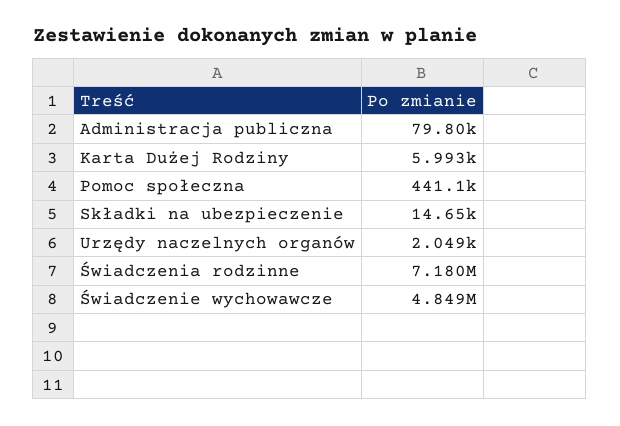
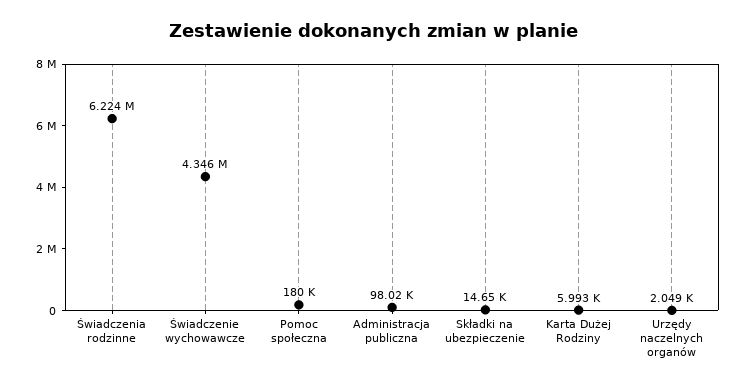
  {
-   "Administracja publiczna": 79800,
+   "Administracja publiczna": 98020,
    "Karta Dużej Rodziny": 5993,
-   "Pomoc społeczna": 441100,
+   "Pomoc społeczna": 180000,
    "Składki na ubezpieczenie": 14650,
    "Urzędy naczelnych organów": 2049,
-   "Świadczenia rodzinne": 7180000,
+   "Świadczenia rodzinne": 6224000,
-   "Świadczenie wychowawcze": 4849000
+   "Świadczenie wychowawcze": 4346000
  }

